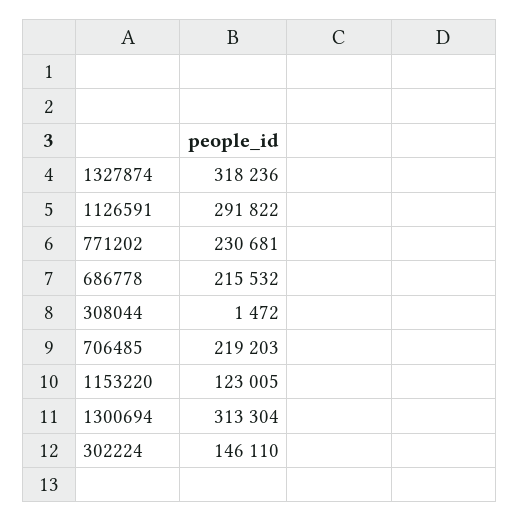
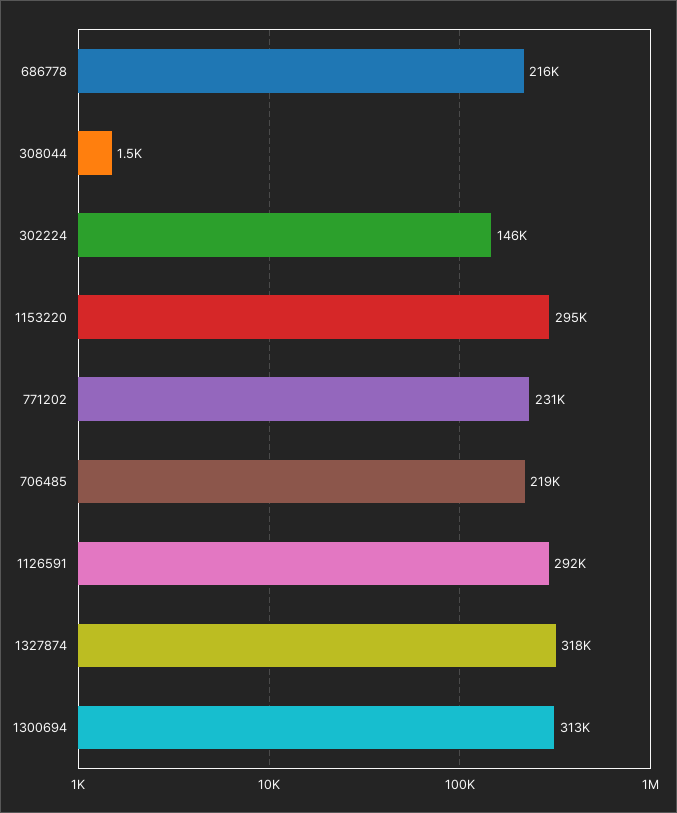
  {
    "1327874": 318236,
    "1126591": 291822,
    "771202": 230681,
    "686778": 215532,
    "308044": 1472,
    "706485": 219203,
-   "1153220": 123005,
+   "1153220": 295000,
    "1300694": 313304,
    "302224": 146110
  }

